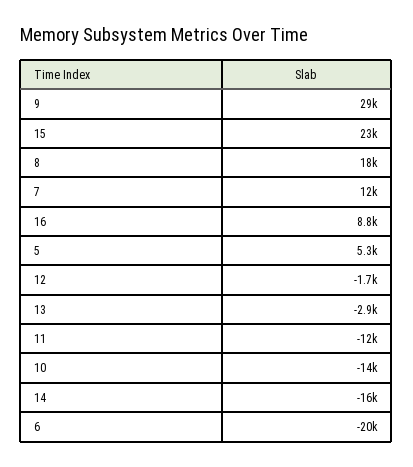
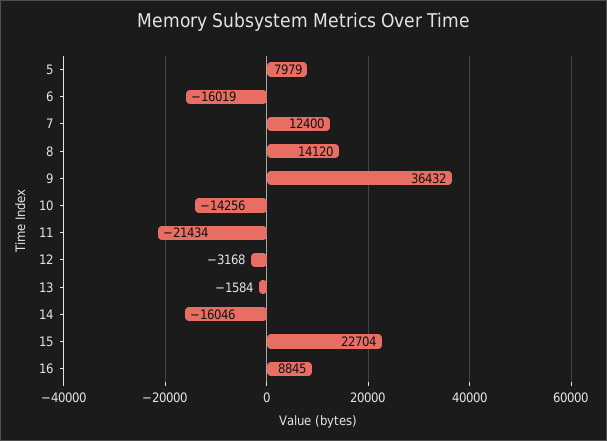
  {
-   "9": 29000,
+   "9": 36432,
    "15": 22704,
-   "8": 18000,
+   "8": 14120,
    "7": 12400,
    "16": 8845,
-   "5": 5300,
+   "5": 7979,
-   "12": -1700,
+   "12": -3168,
-   "13": -2900,
+   "13": -1584,
-   "11": -12000,
+   "11": -21434,
    "10": -14256,
    "14": -16046,
-   "6": -20000
+   "6": -16019
  }

